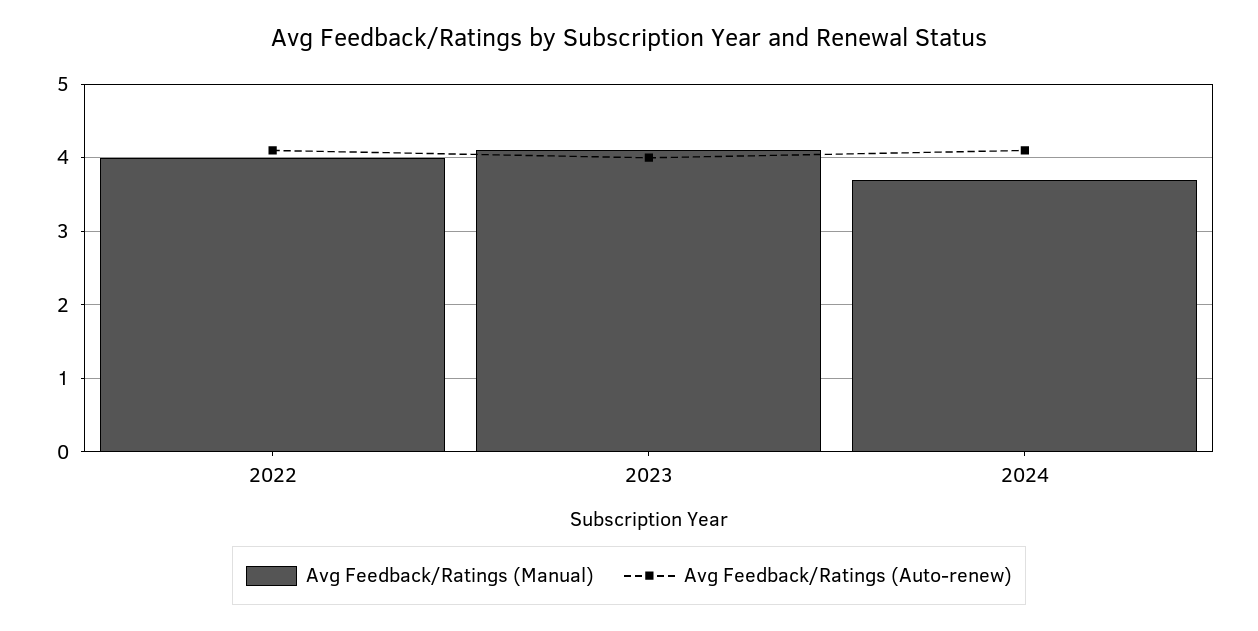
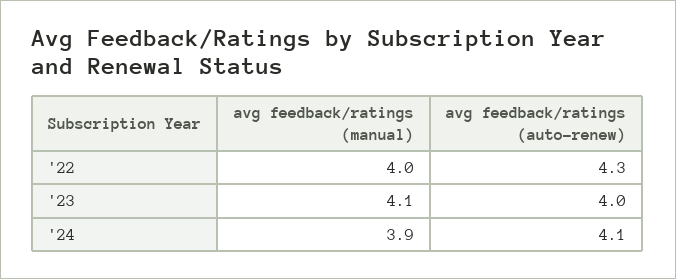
  {
    "Avg Feedback/Ratings (Manual)": {
      "2022": 4,
      "2023": 4.1,
-     "2024": 3.7
+     "2024": 3.9
    },
    "Avg Feedback/Ratings (Auto-renew)": {
-     "2022": 4.1,
+     "2022": 4.3,
      "2023": 4,
      "2024": 4.1
    }
  }

